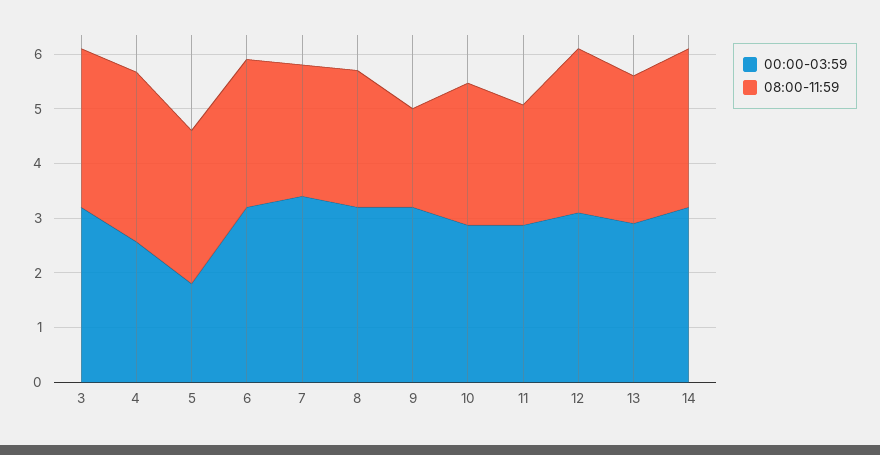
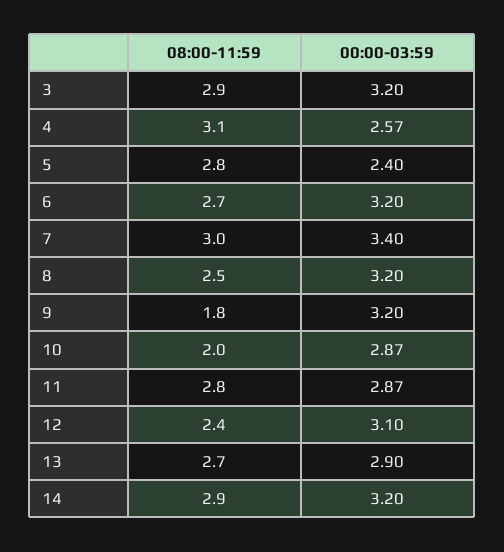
  {
    "00:00-03:59": {
      "3": 3.2,
      "4": 2.57,
-     "5": 1.8,
+     "5": 2.4,
      "6": 3.2,
      "7": 3.4,
      "8": 3.2,
      "9": 3.2,
      "10": 2.87,
      "11": 2.87,
      "12": 3.1,
      "13": 2.9,
      "14": 3.2
    },
    "08:00-11:59": {
      "3": 2.9,
      "4": 3.1,
      "5": 2.8,
      "6": 2.7,
-     "7": 2.4,
+     "7": 3,
      "8": 2.5,
      "9": 1.8,
-     "10": 2.6,
+     "10": 2,
-     "11": 2.2,
+     "11": 2.8,
-     "12": 3,
+     "12": 2.4,
      "13": 2.7,
      "14": 2.9
    }
  }

